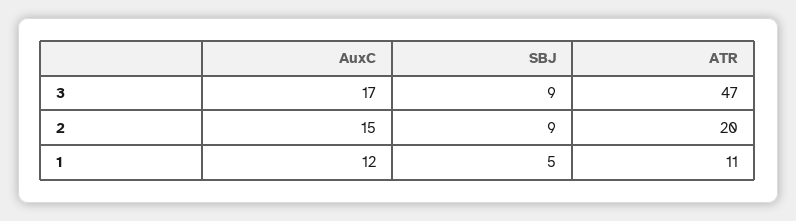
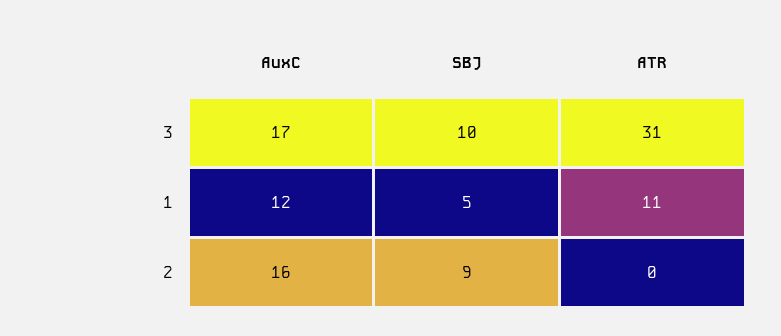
  {
    "AuxC": {
      "3": 17,
-     "2": 15,
+     "2": 16,
      "1": 12
    },
    "SBJ": {
-     "3": 9,
+     "3": 10,
      "2": 9,
      "1": 5
    },
    "ATR": {
-     "3": 47,
+     "3": 31,
-     "2": 20,
+     "2": 0,
      "1": 11
    }
  }

